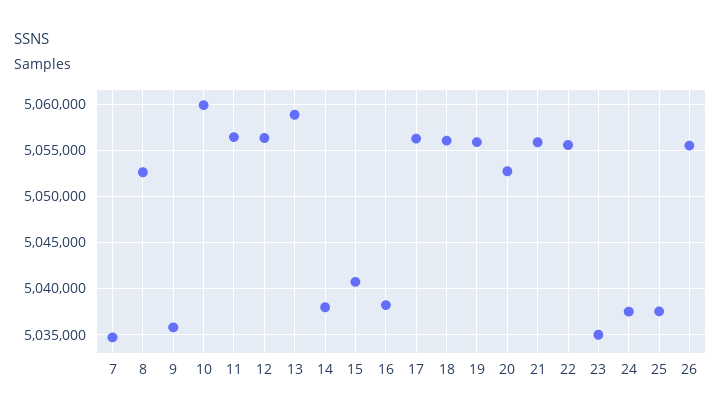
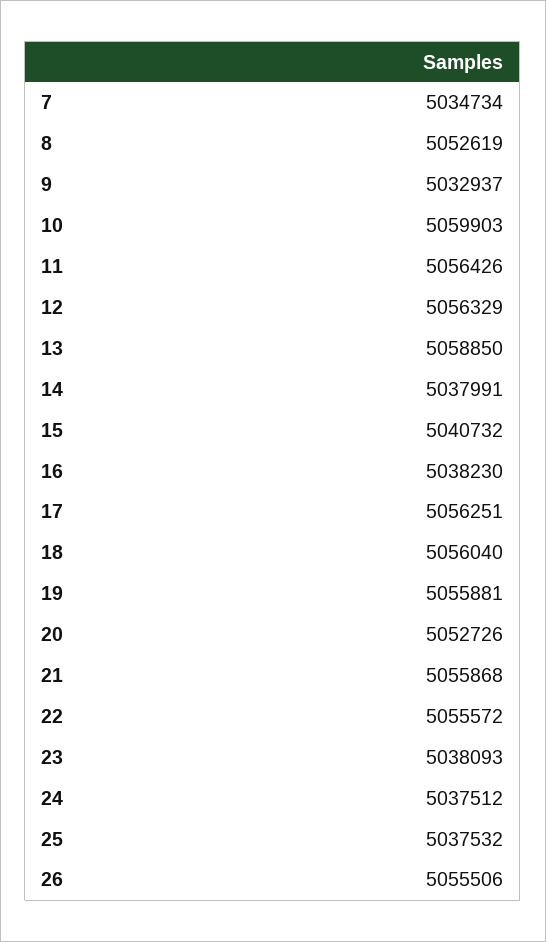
  {
    "7": 5034734,
    "8": 5052619,
-   "9": 5036000,
+   "9": 5032937,
    "10": 5059903,
    "11": 5056426,
    "12": 5056329,
    "13": 5058850,
    "14": 5037991,
    "15": 5040732,
    "16": 5038230,
    "17": 5056251,
    "18": 5056040,
    "19": 5055881,
    "20": 5052726,
    "21": 5055868,
    "22": 5055572,
-   "23": 5035000,
+   "23": 5038093,
    "24": 5037512,
    "25": 5037532,
    "26": 5055506
  }

